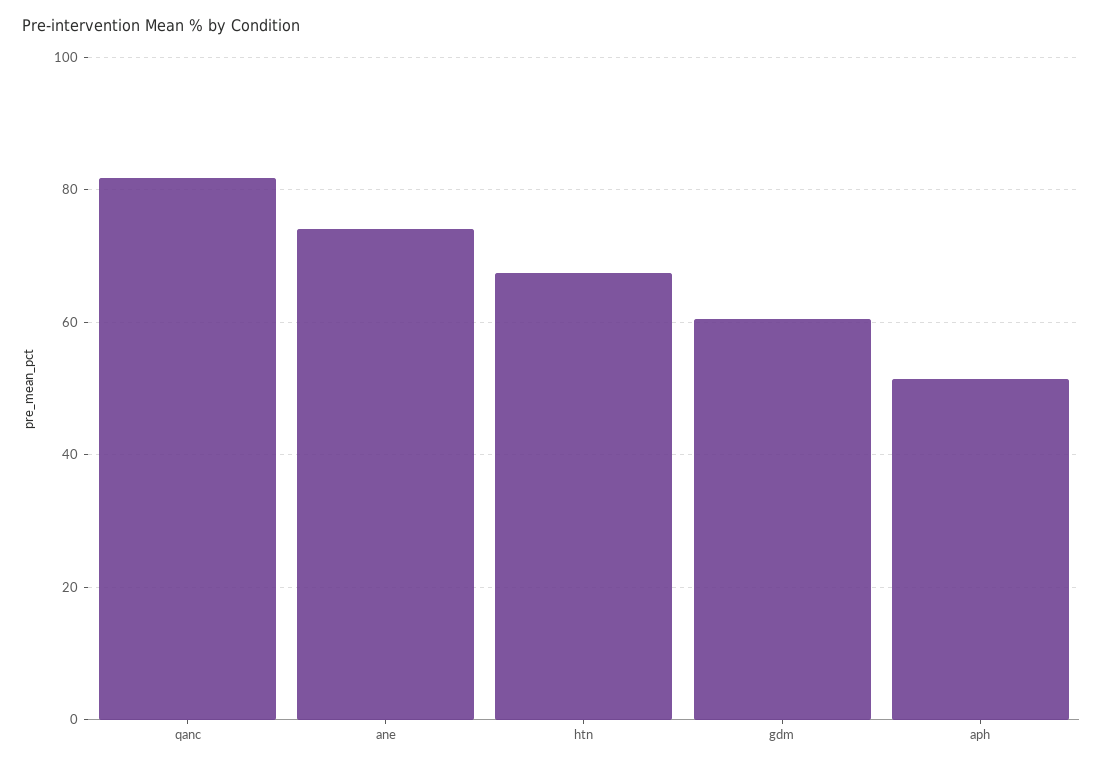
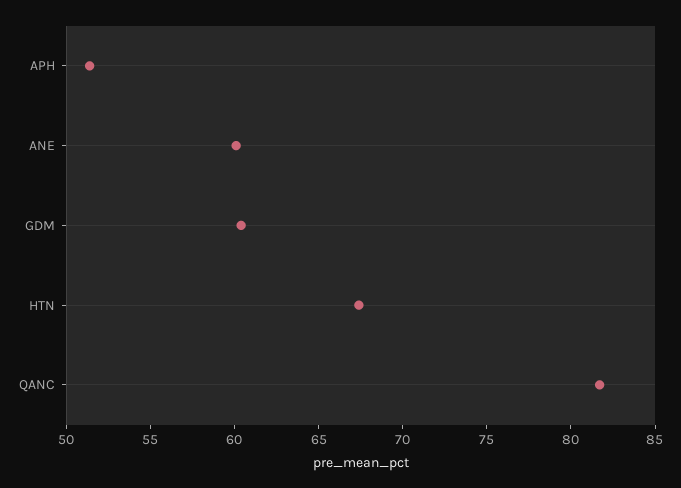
  {
    "qanc": 82,
-   "ane": 74,
+   "ane": 60,
    "htn": 67,
    "gdm": 60,
    "aph": 51
  }

